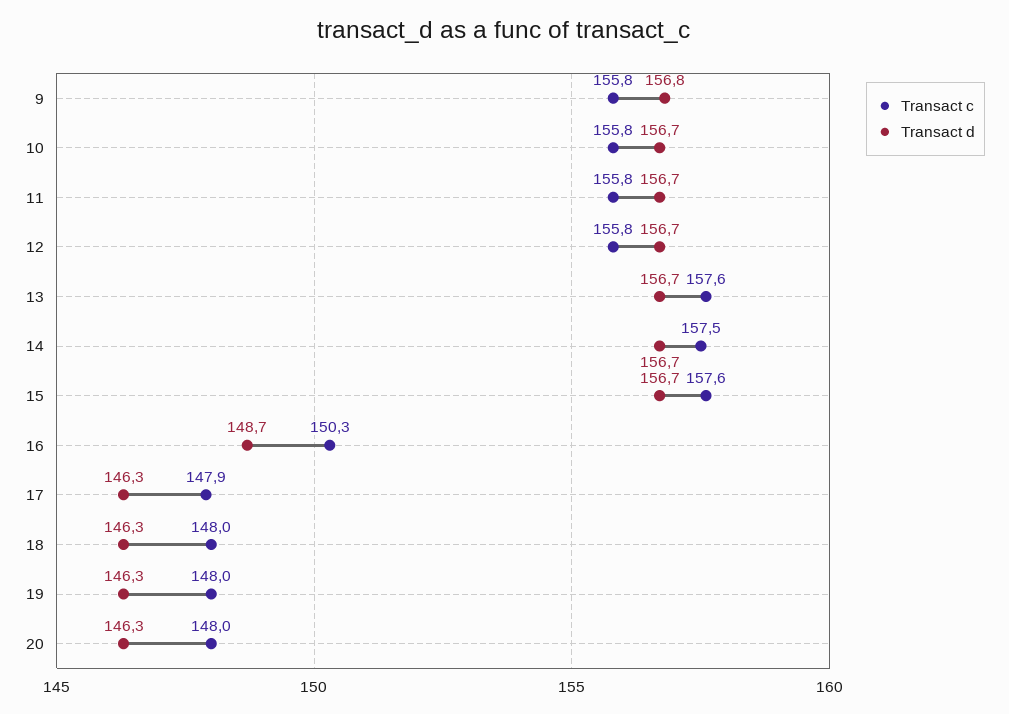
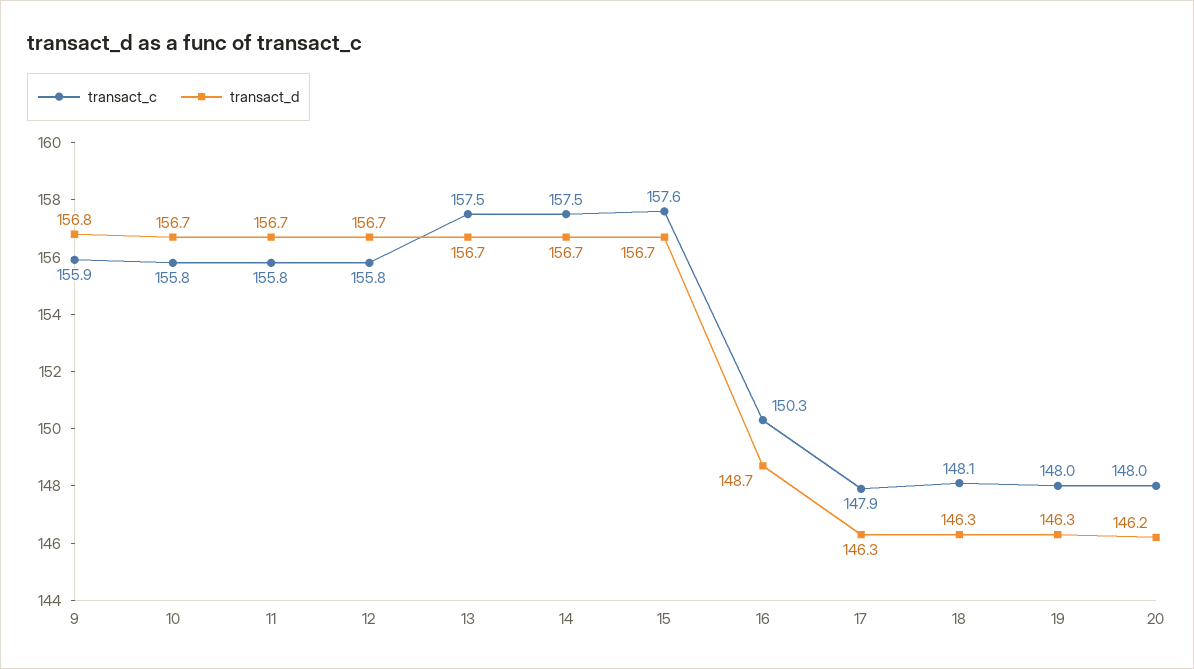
  {
    "Transact c": {
-     "9": 155.8,
+     "9": 155.9,
      "10": 155.8,
      "11": 155.8,
      "12": 155.8,
-     "13": 157.6,
+     "13": 157.5,
      "14": 157.5,
      "15": 157.6,
      "16": 150.3,
      "17": 147.9,
-     "18": 148,
+     "18": 148.1,
      "19": 148,
      "20": 148
    },
    "Transact d": {
      "9": 156.8,
      "10": 156.7,
      "11": 156.7,
      "12": 156.7,
      "13": 156.7,
      "14": 156.7,
      "15": 156.7,
      "16": 148.7,
      "17": 146.3,
      "18": 146.3,
      "19": 146.3,
-     "20": 146.3
+     "20": 146.2
    }
  }

